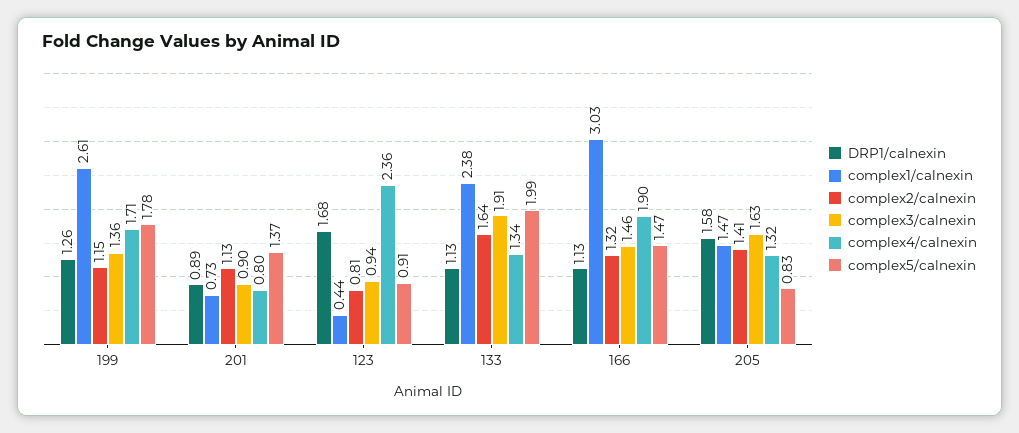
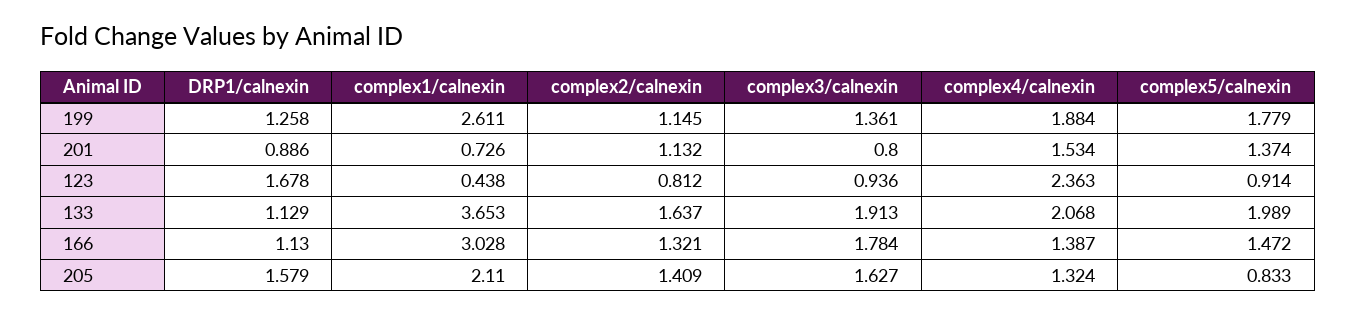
  {
    "DRP1/calnexin": {
      "199": 1.258,
      "201": 0.886,
      "123": 1.678,
      "133": 1.129,
      "166": 1.13,
      "205": 1.579
    },
    "complex1/calnexin": {
      "199": 2.611,
      "201": 0.726,
      "123": 0.438,
-     "133": 2.38,
+     "133": 3.653,
      "166": 3.028,
-     "205": 1.47
+     "205": 2.11
    },
    "complex2/calnexin": {
      "199": 1.145,
      "201": 1.132,
      "123": 0.812,
      "133": 1.637,
      "166": 1.321,
      "205": 1.409
    },
    "complex3/calnexin": {
      "199": 1.361,
-     "201": 0.9,
+     "201": 0.8,
      "123": 0.936,
      "133": 1.913,
-     "166": 1.46,
+     "166": 1.784,
      "205": 1.627
    },
    "complex4/calnexin": {
-     "199": 1.71,
+     "199": 1.884,
-     "201": 0.8,
+     "201": 1.534,
      "123": 2.363,
-     "133": 1.34,
+     "133": 2.068,
-     "166": 1.9,
+     "166": 1.387,
      "205": 1.324
    },
    "complex5/calnexin": {
      "199": 1.779,
      "201": 1.374,
      "123": 0.914,
      "133": 1.989,
      "166": 1.472,
      "205": 0.833
    }
  }

